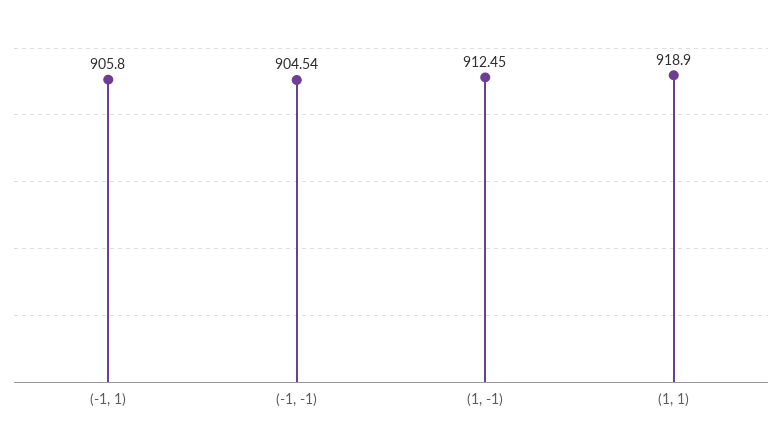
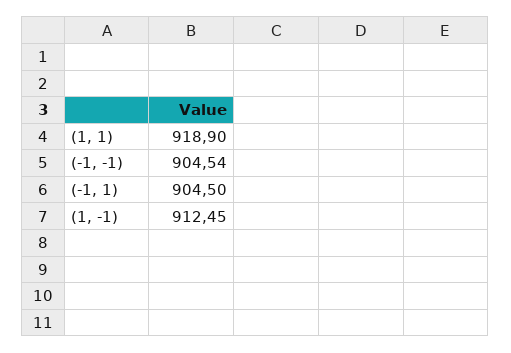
  {
-   "(-1, 1)": 905.8,
+   "(-1, 1)": 904.5,
    "(-1, -1)": 904.54,
    "(1, -1)": 912.45,
    "(1, 1)": 918.9
  }

